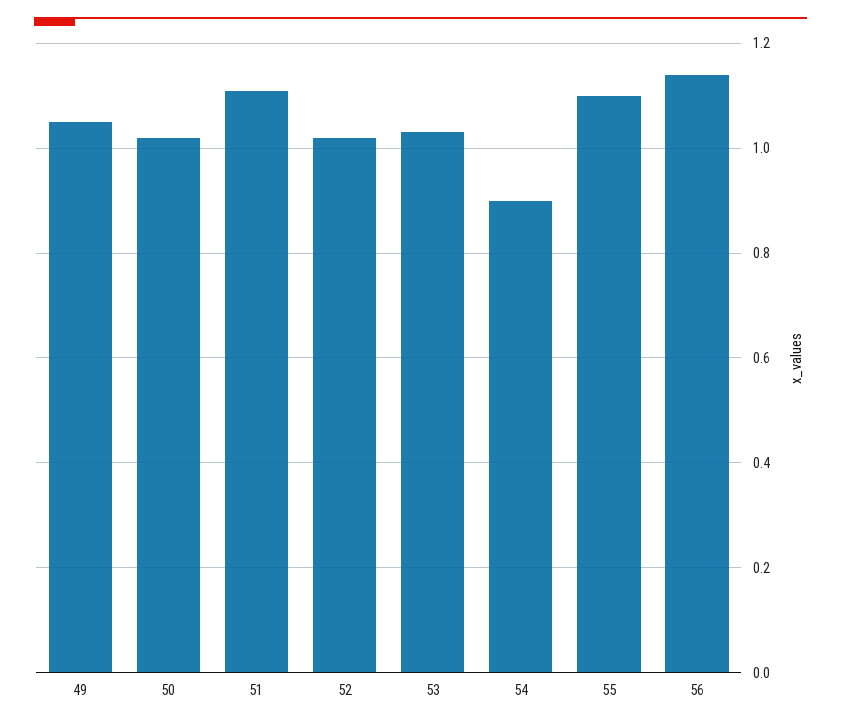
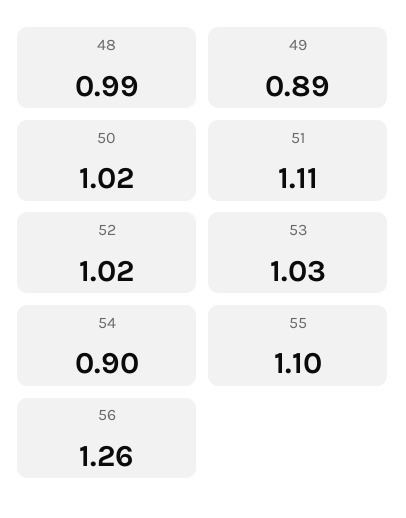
  {
-   "49": 1.05,
+   "49": 0.89,
    "50": 1.02,
    "51": 1.11,
    "52": 1.02,
    "53": 1.03,
    "54": 0.9,
    "55": 1.1,
-   "56": 1.15
+   "56": 1.26,
+   "48": 0.99
  }

